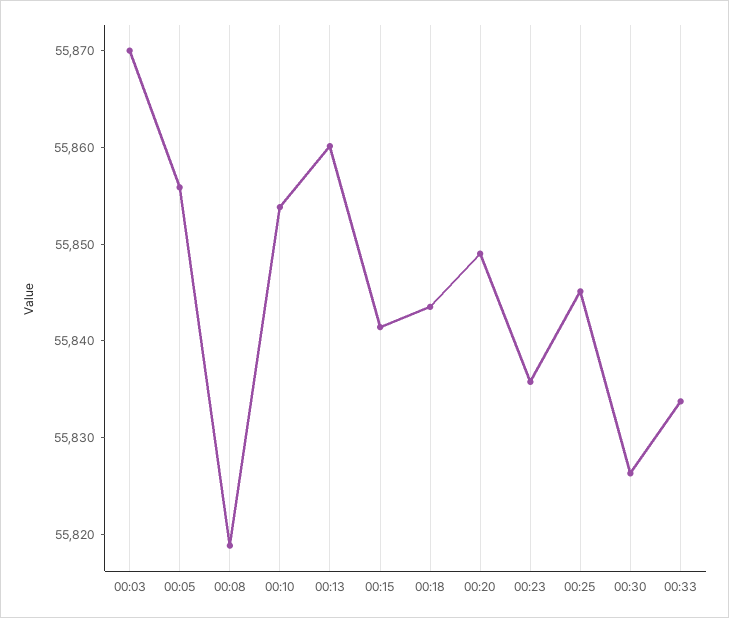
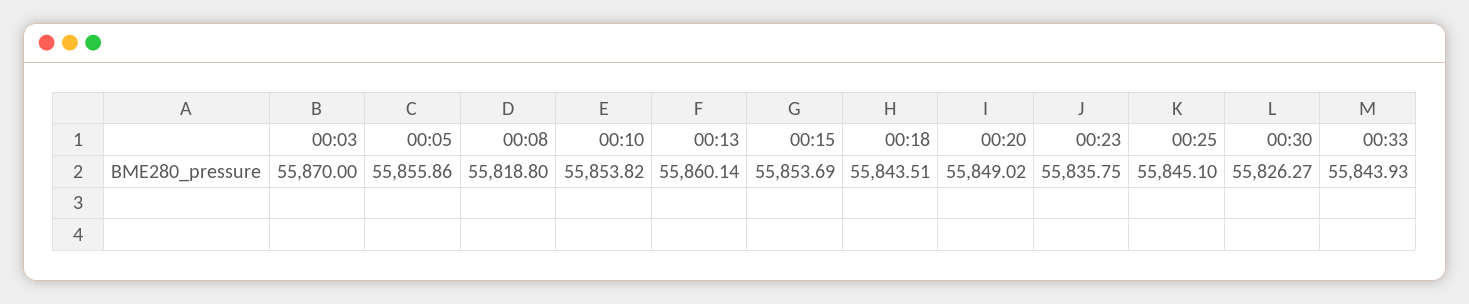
  {
    "00:03": 55870,
    "00:05": 55855.86,
    "00:08": 55818.8,
    "00:10": 55853.82,
    "00:13": 55860.14,
-   "00:15": 55842,
+   "00:15": 55853.69,
    "00:18": 55843.51,
    "00:20": 55849.02,
    "00:23": 55835.75,
    "00:25": 55845.1,
    "00:30": 55826.27,
-   "00:33": 55834
+   "00:33": 55843.93
  }

